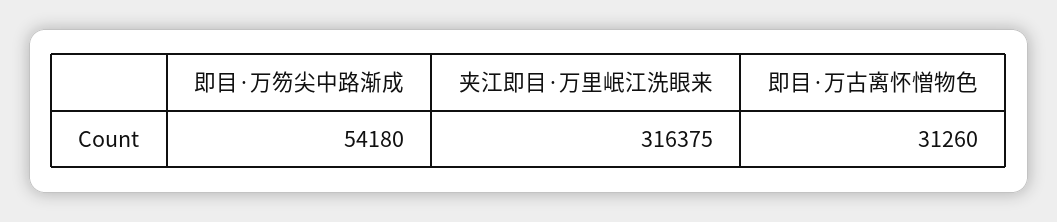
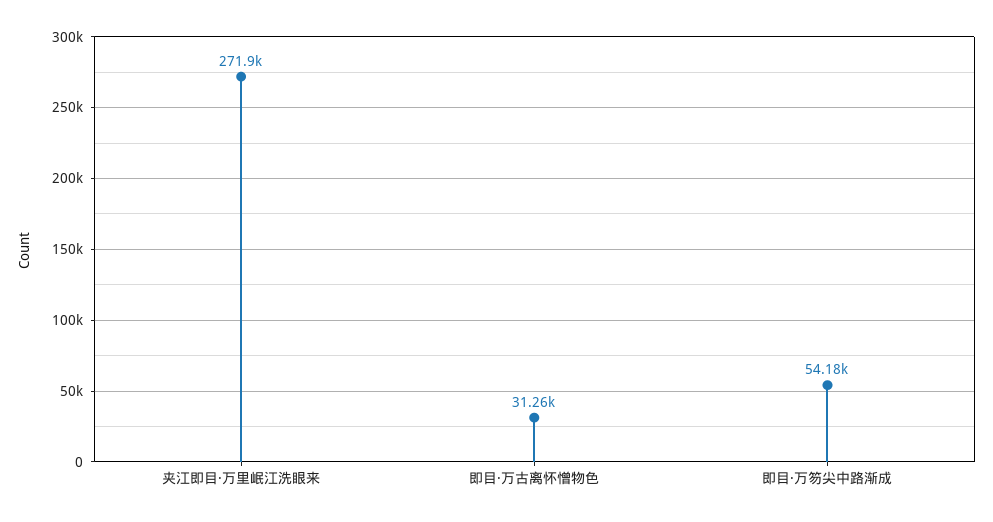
  {
    "即目·万笏尖中路渐成": 54180,
-   "夹江即目·万里岷江洗眼来": 316375,
+   "夹江即目·万里岷江洗眼来": 271900,
    "即目·万古离怀憎物色": 31260
  }

